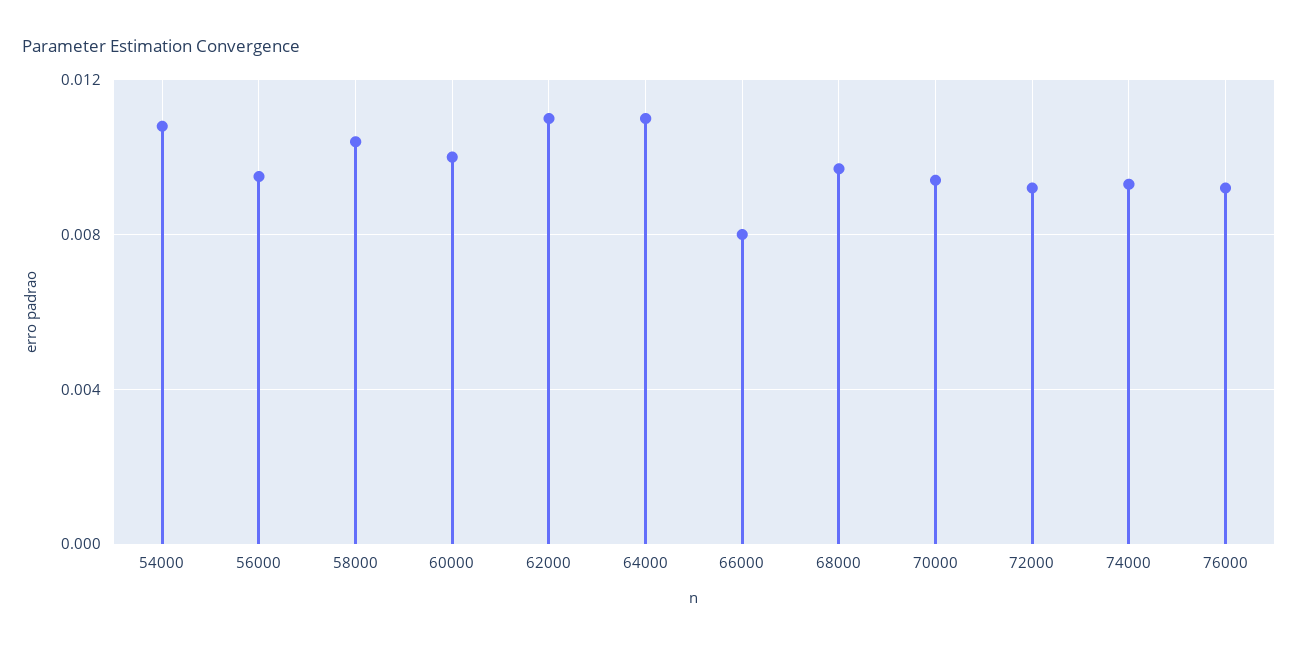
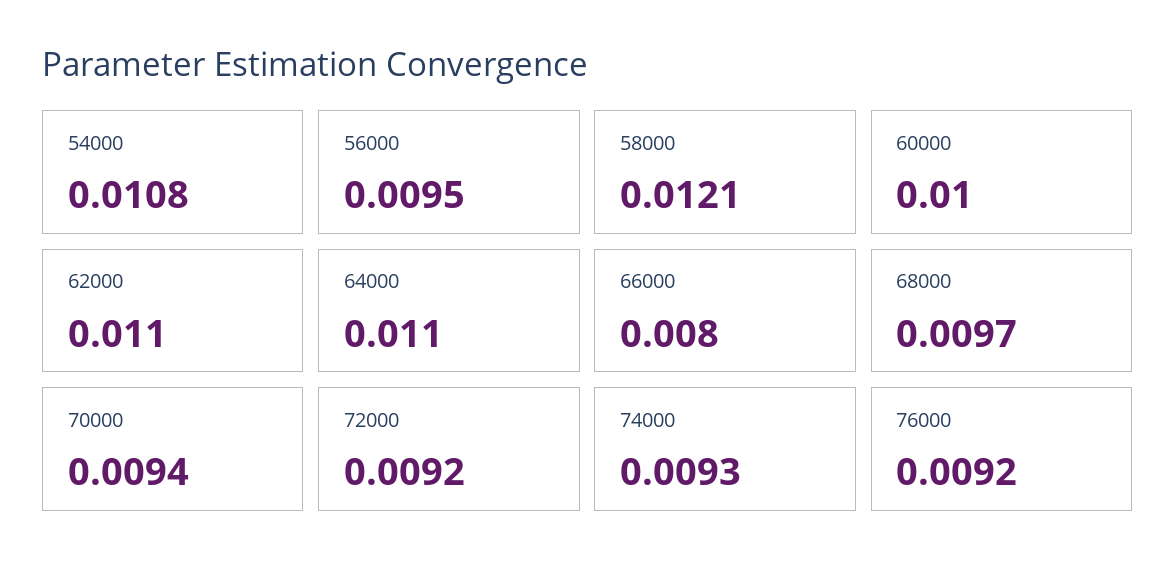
  {
    "54000": 0.0108,
    "56000": 0.0095,
-   "58000": 0.0105,
+   "58000": 0.0121,
    "60000": 0.01,
    "62000": 0.011,
    "64000": 0.011,
    "66000": 0.008,
    "68000": 0.0097,
    "70000": 0.0094,
    "72000": 0.0092,
    "74000": 0.0093,
    "76000": 0.0092
  }

